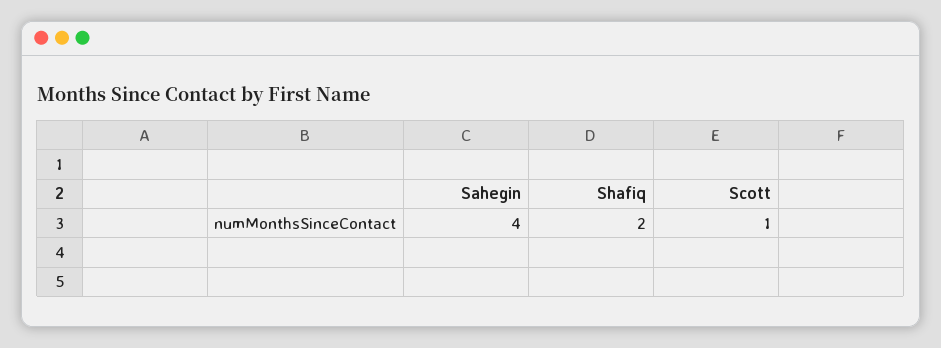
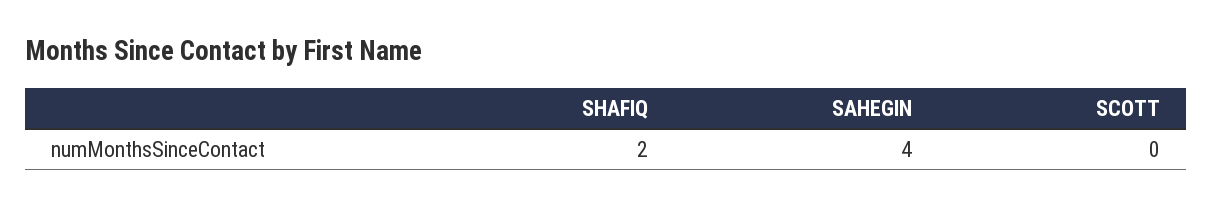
  {
    "Sahegin": 4,
    "Shafiq": 2,
-   "Scott": 1
+   "Scott": 0
  }

